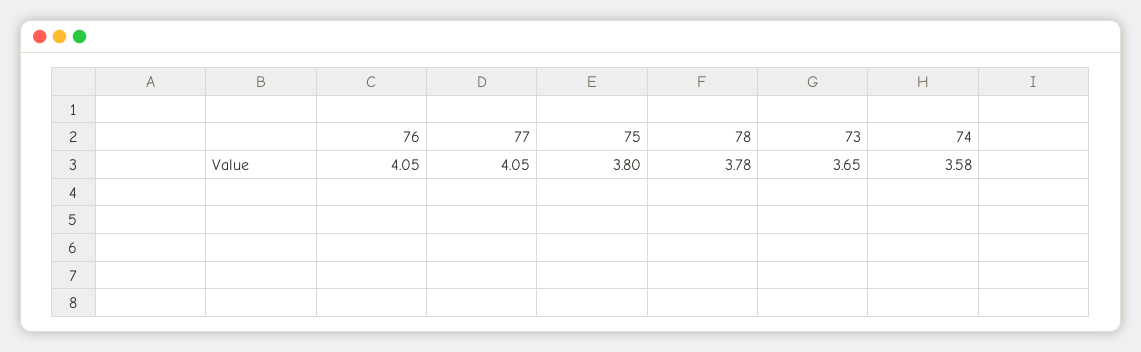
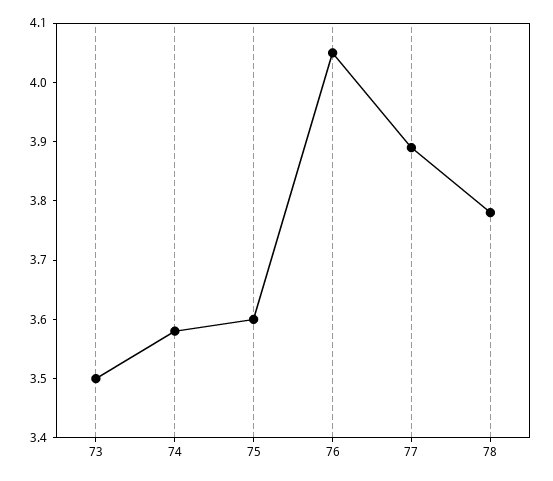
  {
    "76": 4.05,
-   "77": 4.05,
+   "77": 3.9,
-   "75": 3.8,
+   "75": 3.6,
    "78": 3.78,
-   "73": 3.65,
+   "73": 3.5,
    "74": 3.58
  }

